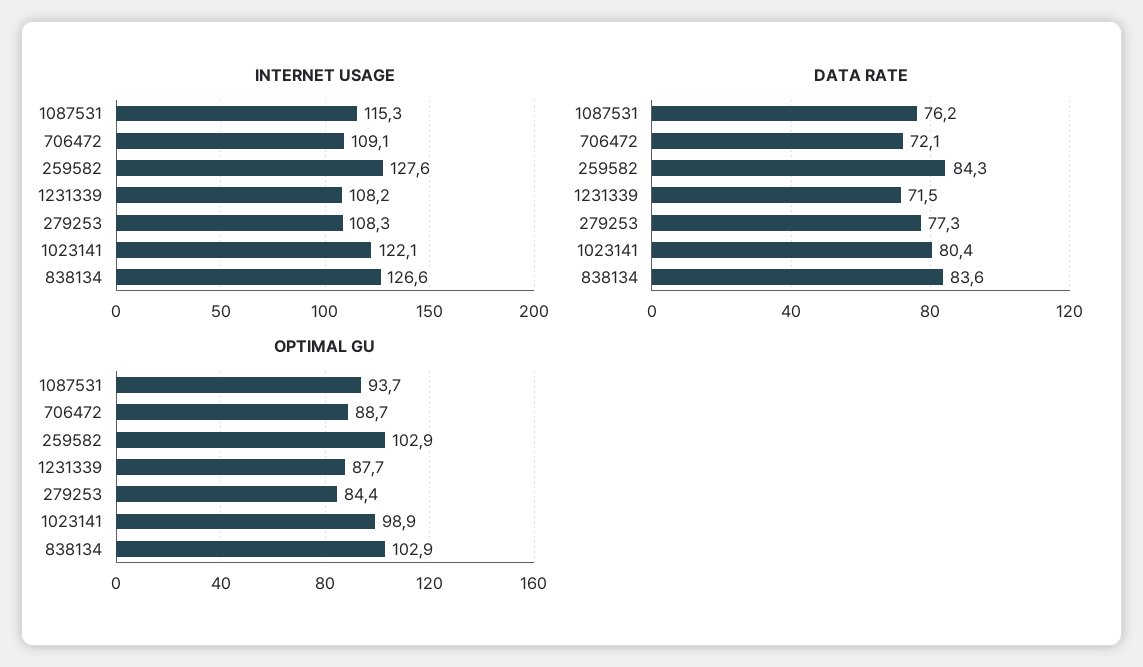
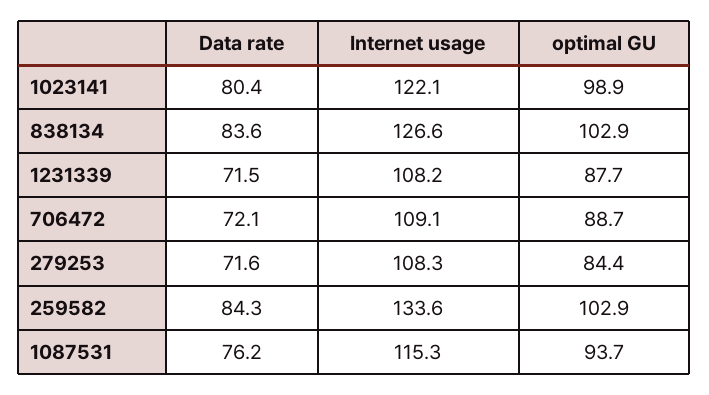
  {
    "INTERNET USAGE": {
      "1087531": 115.3,
      "706472": 109.1,
-     "259582": 127.6,
+     "259582": 133.6,
      "1231339": 108.2,
      "279253": 108.3,
      "1023141": 122.1,
      "838134": 126.6
    },
    "DATA RATE": {
      "1087531": 76.2,
      "706472": 72.1,
      "259582": 84.3,
      "1231339": 71.5,
-     "279253": 77.3,
+     "279253": 71.6,
      "1023141": 80.4,
      "838134": 83.6
    },
    "OPTIMAL GU": {
      "1087531": 93.7,
      "706472": 88.7,
      "259582": 102.9,
      "1231339": 87.7,
      "279253": 84.4,
      "1023141": 98.9,
      "838134": 102.9
    }
  }

